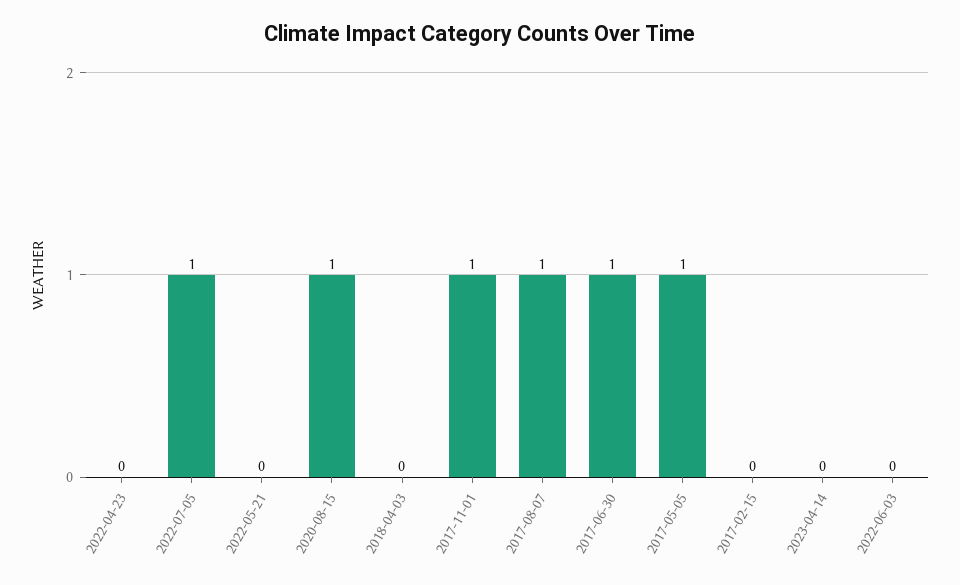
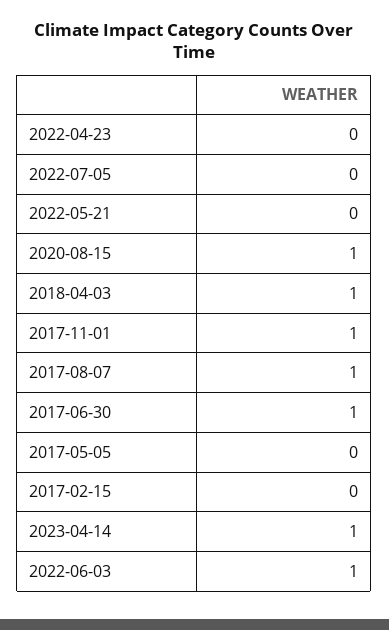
  {
    "2022-04-23": 0,
-   "2022-07-05": 1,
+   "2022-07-05": 0,
    "2022-05-21": 0,
    "2020-08-15": 1,
-   "2018-04-03": 0,
+   "2018-04-03": 1,
    "2017-11-01": 1,
    "2017-08-07": 1,
    "2017-06-30": 1,
-   "2017-05-05": 1,
+   "2017-05-05": 0,
    "2017-02-15": 0,
-   "2023-04-14": 0,
+   "2023-04-14": 1,
-   "2022-06-03": 0
+   "2022-06-03": 1
  }

